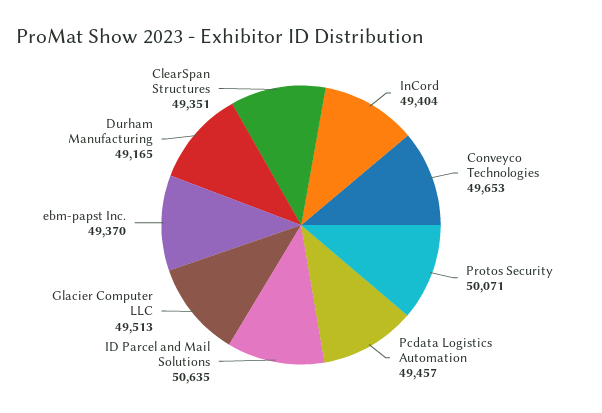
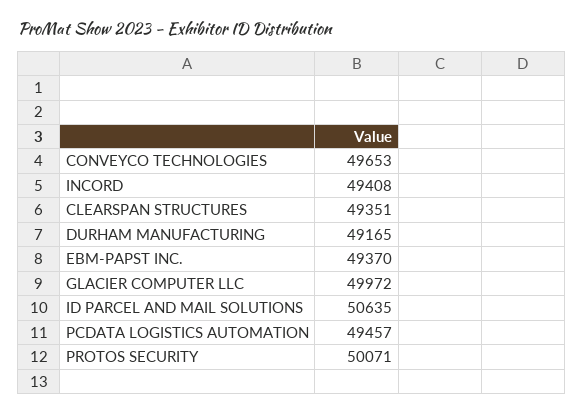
  {
-   "InCord": 49404,
+   "InCord": 49408,
    "Conveyco Technologies": 49653,
    "Protos Security": 50071,
    "Pcdata Logistics Automation": 49457,
    "ID Parcel and Mail Solutions": 50635,
-   "Glacier Computer LLC": 49513,
+   "Glacier Computer LLC": 49972,
    "ebm-papst Inc.": 49370,
    "Durham Manufacturing": 49165,
    "ClearSpan Structures": 49351
  }

